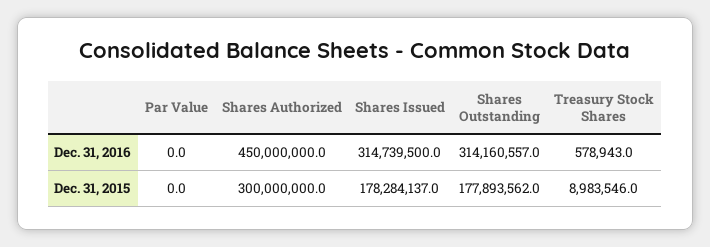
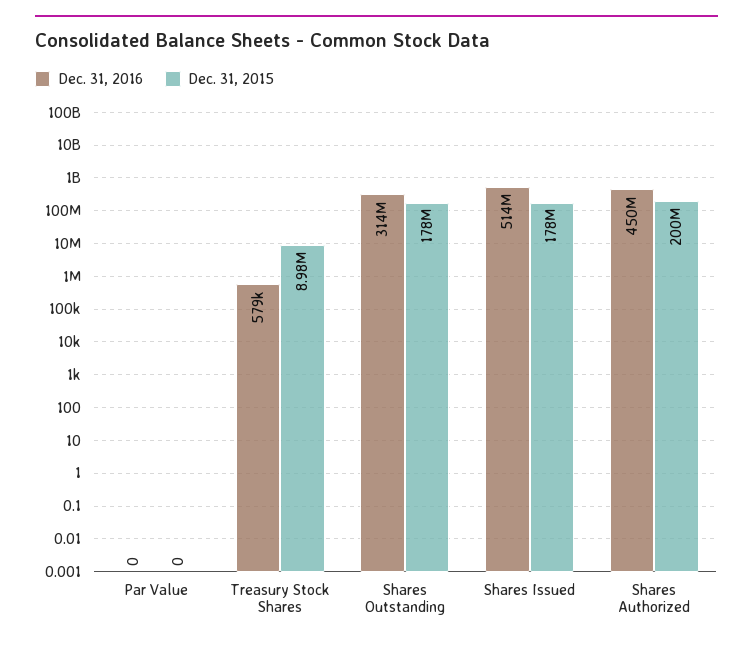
  {
    "Dec. 31, 2016": {
      "Par Value": 0,
      "Shares Authorized": 450000000,
-     "Shares Issued": 314739500,
+     "Shares Issued": 514000000,
      "Shares Outstanding": 314160557,
      "Treasury Stock Shares": 578943
    },
    "Dec. 31, 2015": {
      "Par Value": 0,
-     "Shares Authorized": 300000000,
+     "Shares Authorized": 200000000,
      "Shares Issued": 178284137,
      "Shares Outstanding": 177893562,
      "Treasury Stock Shares": 8983546
    }
  }

